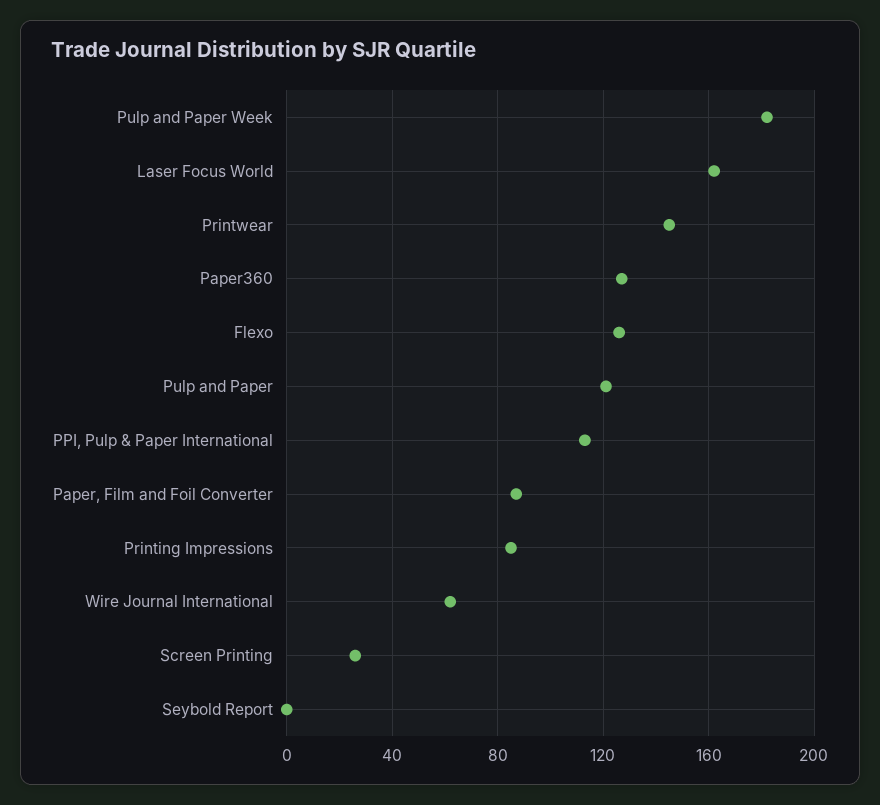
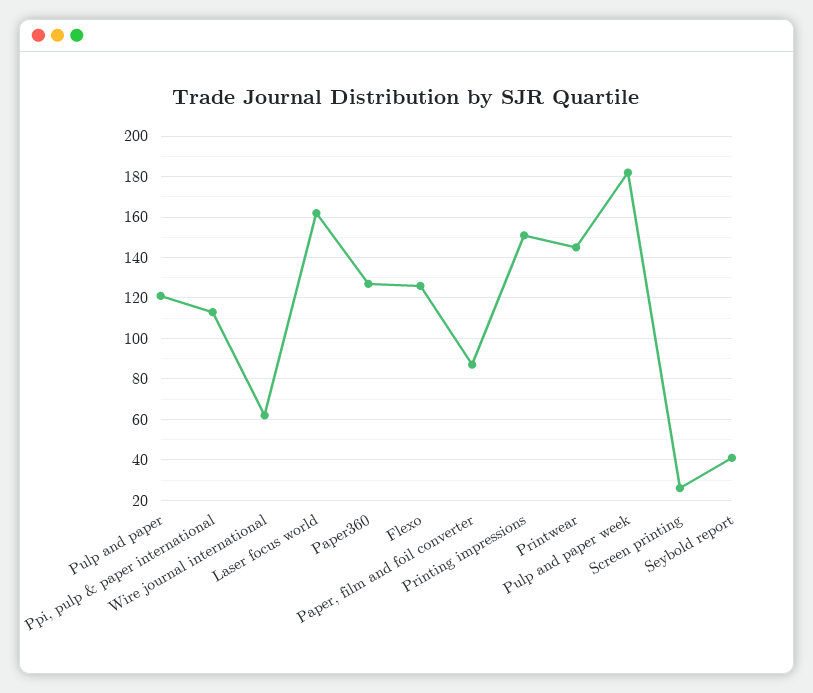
  {
    "Pulp and Paper Week": 180,
    "Laser Focus World": 160,
    "Printwear": 145,
    "Paper360": 125,
    "Flexo": 125,
    "Pulp and Paper": 120,
    "PPI, Pulp & Paper International": 115,
    "Paper, Film and Foil Converter": 85,
-   "Printing Impressions": 85,
+   "Printing Impressions": 150,
    "Wire Journal International": 60,
    "Screen Printing": 25,
-   "Seybold Report": 0
+   "Seybold Report": 40
  }

